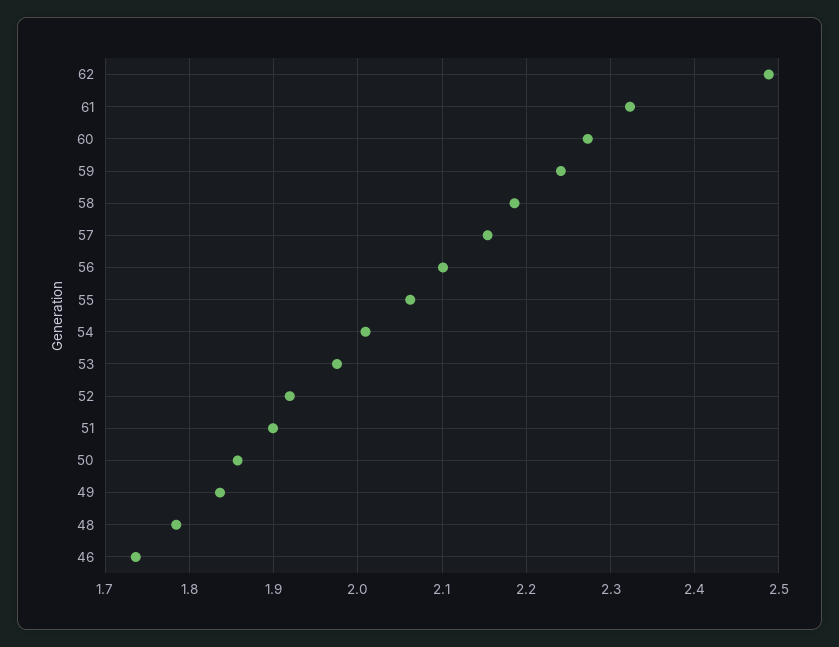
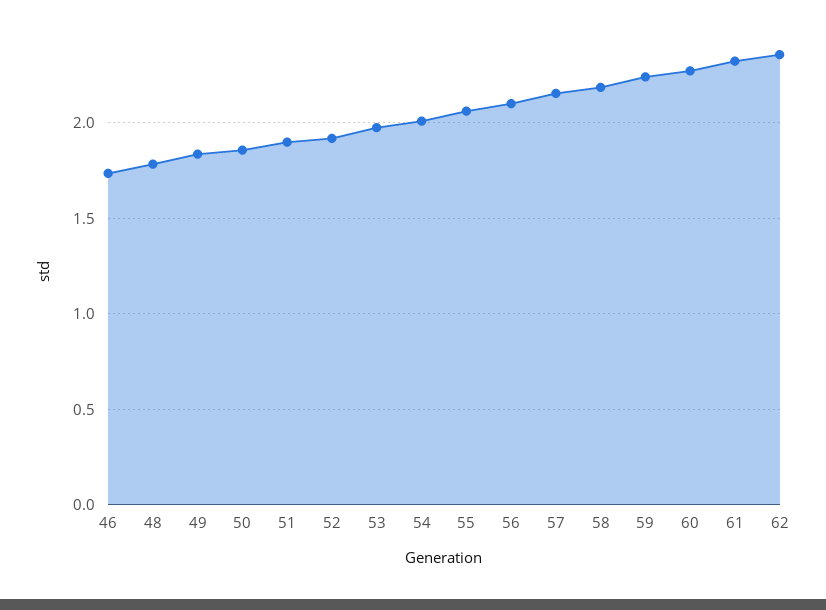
  {
-   "62": 2.49,
+   "62": 2.35,
    "61": 2.32,
    "60": 2.27,
    "59": 2.24,
    "58": 2.19,
    "57": 2.15,
    "56": 2.1,
    "55": 2.06,
    "54": 2.01,
    "53": 1.98,
    "52": 1.92,
    "51": 1.9,
    "50": 1.86,
    "49": 1.84,
    "48": 1.78,
    "46": 1.74
  }

